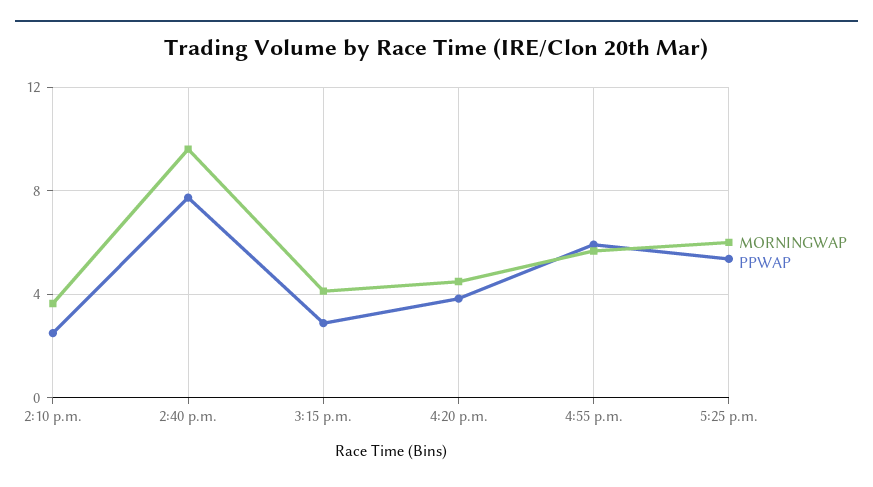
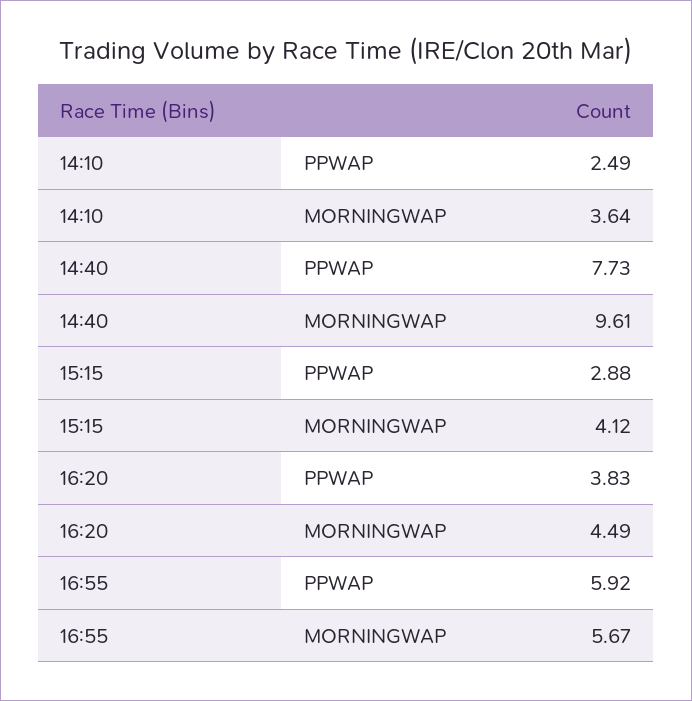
  {
    "MORNINGWAP": {
      "2:10 p.m.": 3.64,
      "2:40 p.m.": 9.61,
      "3:15 p.m.": 4.12,
      "4:20 p.m.": 4.49,
-     "4:55 p.m.": 5.67,
+     "4:55 p.m.": 5.67
-     "5:25 p.m.": 6
    },
    "PPWAP": {
      "2:10 p.m.": 2.49,
      "2:40 p.m.": 7.73,
      "3:15 p.m.": 2.88,
      "4:20 p.m.": 3.83,
-     "4:55 p.m.": 5.92,
+     "4:55 p.m.": 5.92
-     "5:25 p.m.": 5.5
    }
  }

